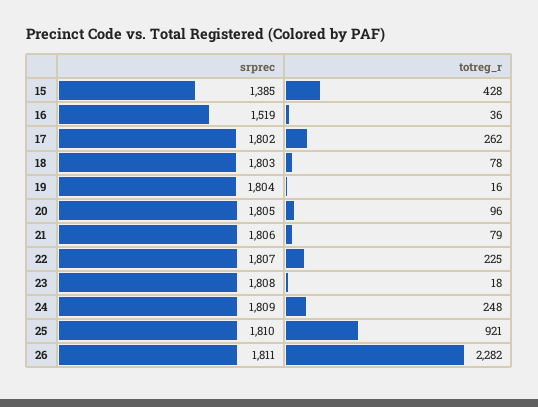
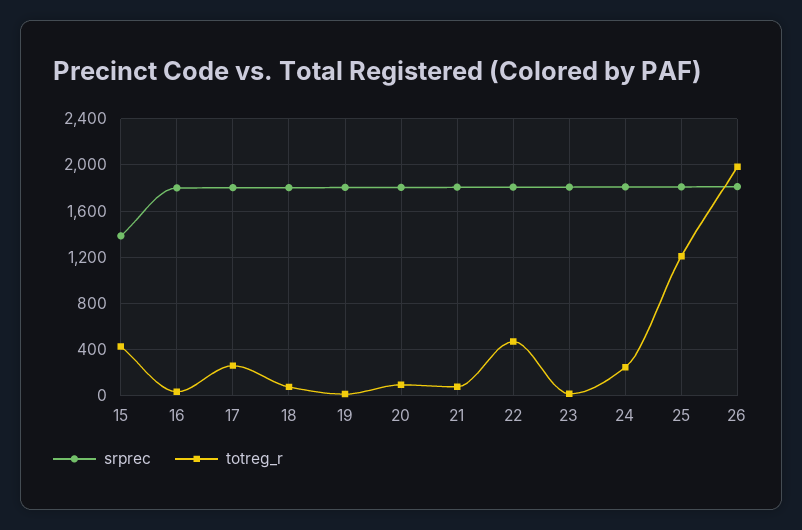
  {
    "srprec": {
      "15": 1385,
-     "16": 1519,
+     "16": 1800,
      "17": 1802,
      "18": 1803,
      "19": 1804,
      "20": 1805,
      "21": 1806,
      "22": 1807,
      "23": 1808,
      "24": 1809,
      "25": 1810,
      "26": 1811
    },
    "totreg_r": {
      "15": 428,
      "16": 36,
      "17": 262,
      "18": 78,
      "19": 16,
      "20": 96,
      "21": 79,
-     "22": 225,
+     "22": 500,
      "23": 18,
      "24": 248,
-     "25": 921,
+     "25": 1200,
-     "26": 2282
+     "26": 2000
    }
  }

